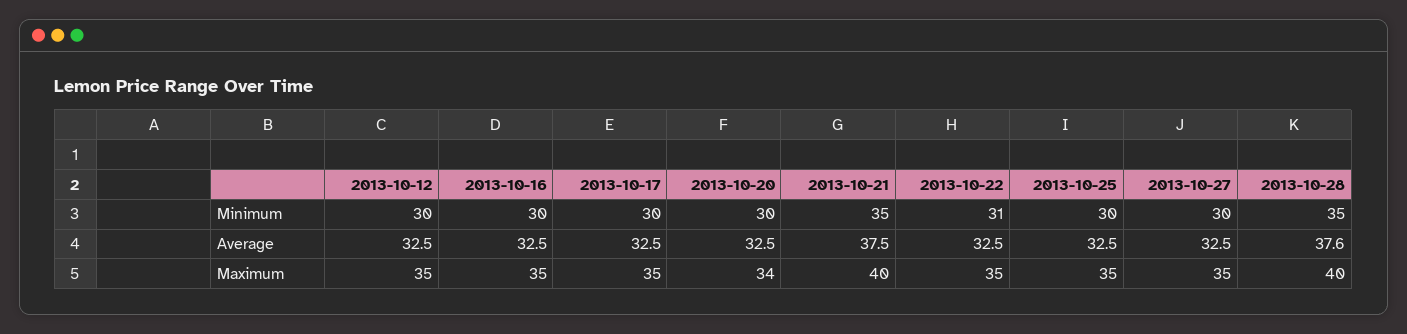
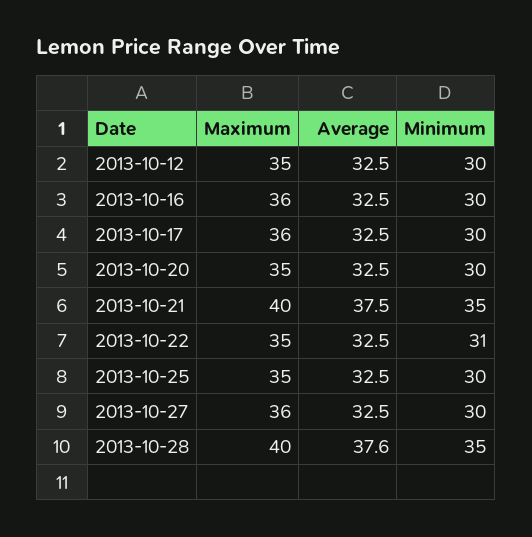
  {
    "2013-10-12": {
      "Minimum": 30,
      "Average": 32.5,
      "Maximum": 35
    },
    "2013-10-16": {
      "Minimum": 30,
      "Average": 32.5,
-     "Maximum": 35
+     "Maximum": 36
    },
    "2013-10-17": {
      "Minimum": 30,
      "Average": 32.5,
-     "Maximum": 35
+     "Maximum": 36
    },
    "2013-10-20": {
      "Minimum": 30,
      "Average": 32.5,
-     "Maximum": 34
+     "Maximum": 35
    },
    "2013-10-21": {
      "Minimum": 35,
      "Average": 37.5,
      "Maximum": 40
    },
    "2013-10-22": {
      "Minimum": 31,
      "Average": 32.5,
      "Maximum": 35
    },
    "2013-10-25": {
      "Minimum": 30,
      "Average": 32.5,
      "Maximum": 35
    },
    "2013-10-27": {
      "Minimum": 30,
      "Average": 32.5,
-     "Maximum": 35
+     "Maximum": 36
    },
    "2013-10-28": {
      "Minimum": 35,
      "Average": 37.6,
      "Maximum": 40
    }
  }

